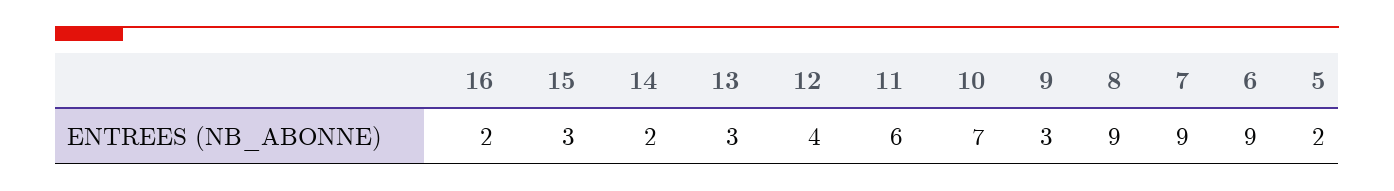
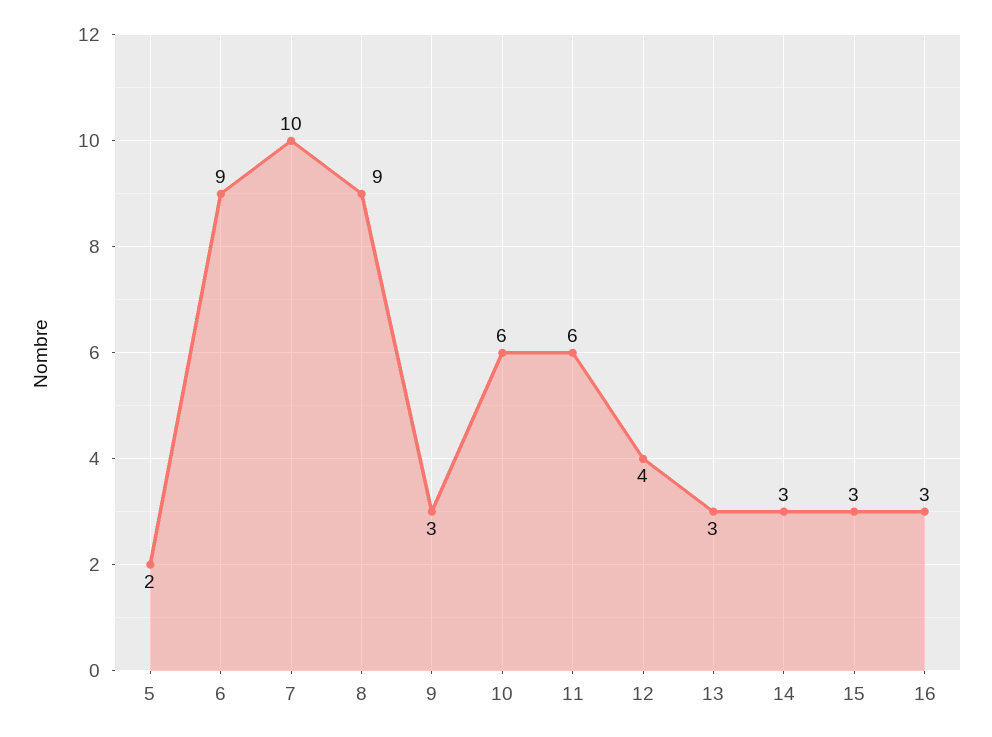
  {
-   "16": 2,
+   "16": 3,
    "15": 3,
-   "14": 2,
+   "14": 3,
    "13": 3,
    "12": 4,
    "11": 6,
-   "10": 7,
+   "10": 6,
    "9": 3,
    "8": 9,
-   "7": 9,
+   "7": 10,
    "6": 9,
    "5": 2
  }

